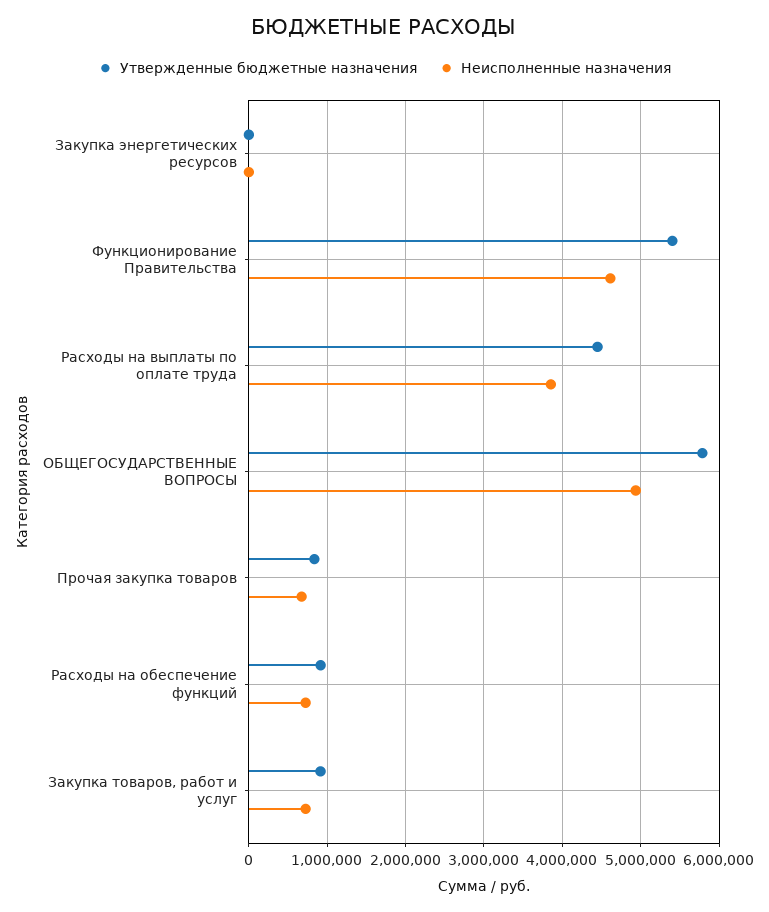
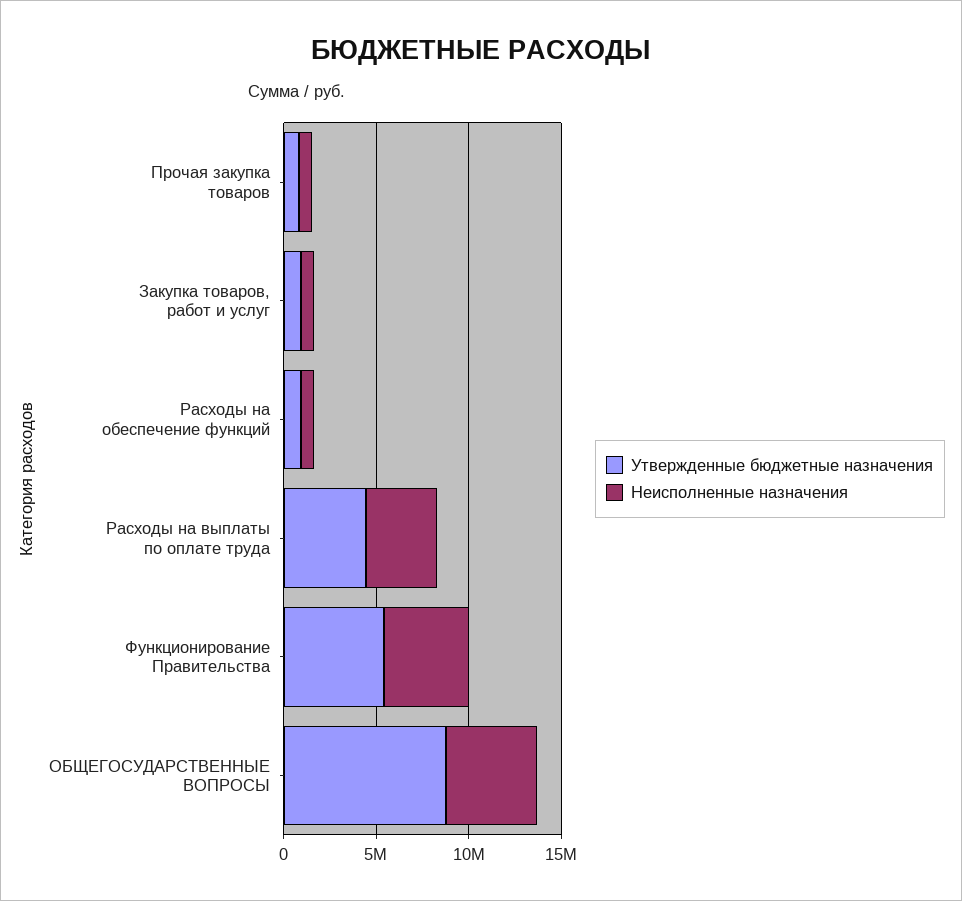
  {
    "Утвержденные бюджетные назначения": {
-     "Закупка энергетических ресурсов": 0,
      "Функционирование Правительства": 5400000,
      "Расходы на выплаты по оплате труда": 4400000,
-     "ОБЩЕГОСУДАРСТВЕННЫЕ ВОПРОСЫ": 5800000,
+     "ОБЩЕГОСУДАРСТВЕННЫЕ ВОПРОСЫ": 9000000,
      "Прочая закупка товаров": 800000,
      "Расходы на обеспечение функций": 900000,
      "Закупка товаров, работ и услуг": 900000
    },
    "Неисполненные назначения": {
-     "Закупка энергетических ресурсов": 0,
      "Функционирование Правительства": 4600000,
      "Расходы на выплаты по оплате труда": 3900000,
      "ОБЩЕГОСУДАРСТВЕННЫЕ ВОПРОСЫ": 4900000,
      "Прочая закупка товаров": 700000,
      "Расходы на обеспечение функций": 700000,
      "Закупка товаров, работ и услуг": 700000
    }
  }

